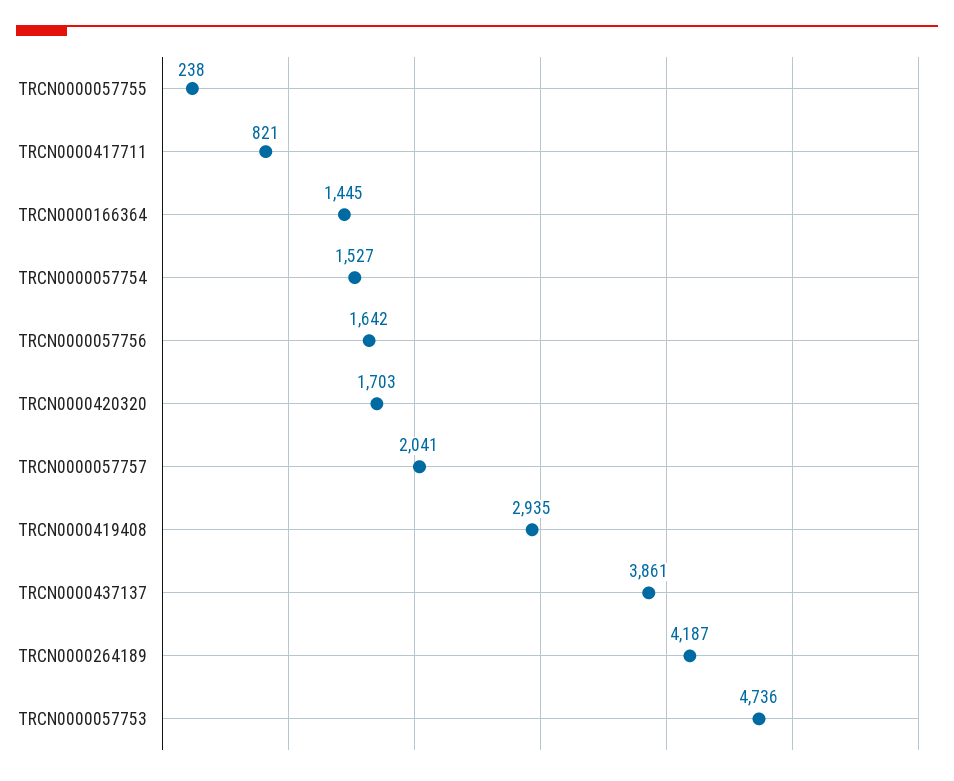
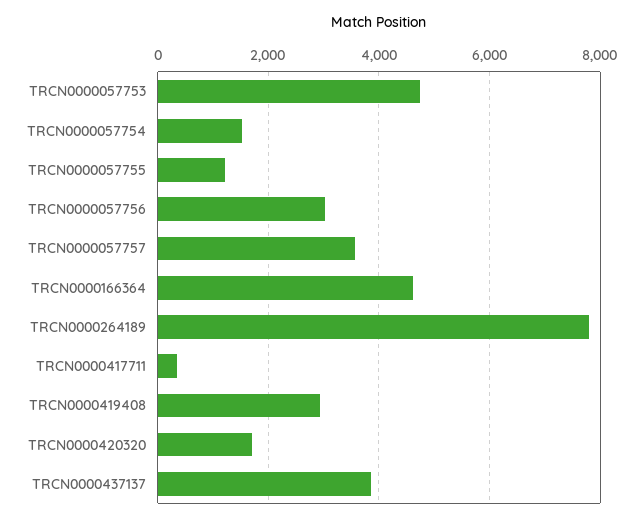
  {
-   "TRCN0000057755": 238,
+   "TRCN0000057755": 1200,
-   "TRCN0000417711": 821,
+   "TRCN0000417711": 400,
-   "TRCN0000166364": 1445,
+   "TRCN0000166364": 4600,
    "TRCN0000057754": 1527,
-   "TRCN0000057756": 1642,
+   "TRCN0000057756": 3000,
    "TRCN0000420320": 1703,
-   "TRCN0000057757": 2041,
+   "TRCN0000057757": 3600,
    "TRCN0000419408": 2935,
    "TRCN0000437137": 3861,
-   "TRCN0000264189": 4187,
+   "TRCN0000264189": 7800,
    "TRCN0000057753": 4736
  }

